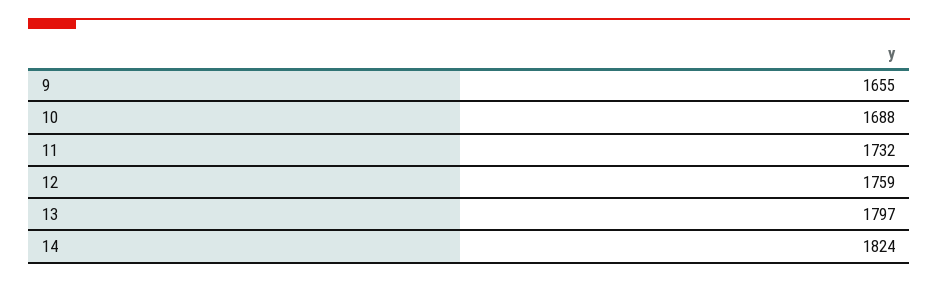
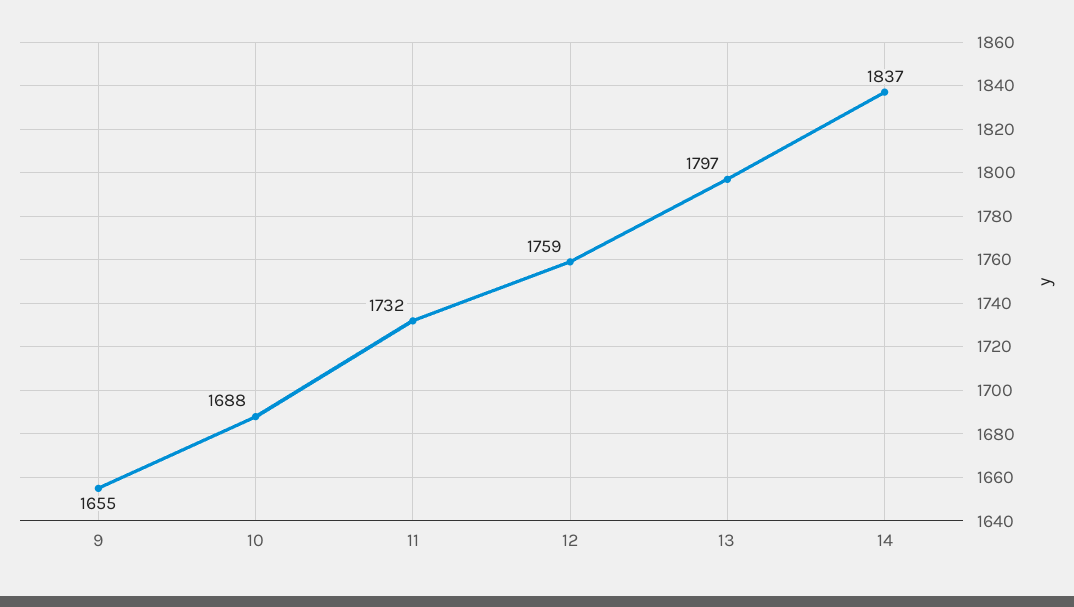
  {
    "9": 1655,
    "10": 1688,
    "11": 1732,
    "12": 1759,
    "13": 1797,
-   "14": 1824
+   "14": 1837
  }

